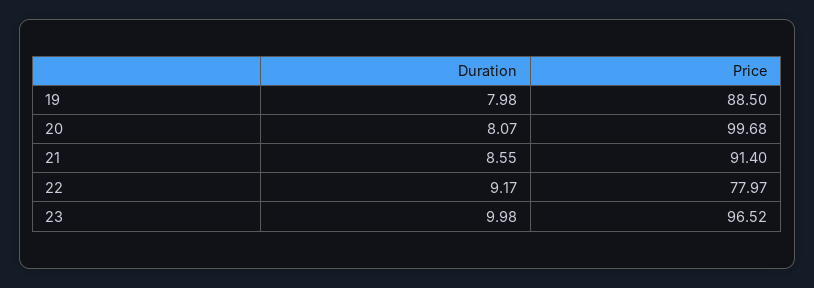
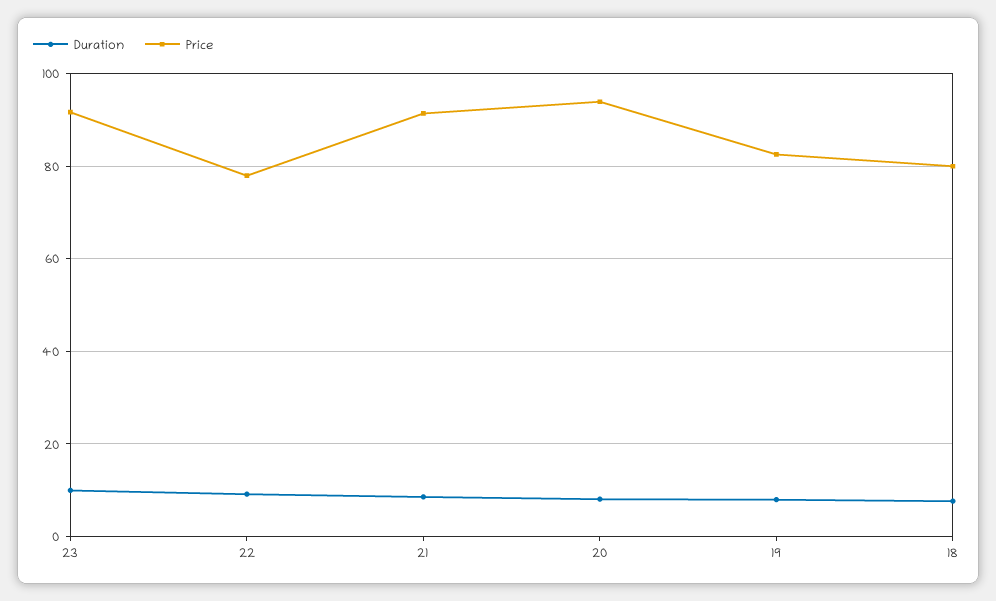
  {
    "Duration": {
      "19": 7.98,
      "20": 8.07,
      "21": 8.55,
      "22": 9.17,
-     "23": 9.98
+     "23": 9.98,
+     "18": 8
    },
    "Price": {
-     "19": 88.5,
+     "19": 82,
-     "20": 99.68,
+     "20": 94,
      "21": 91.4,
      "22": 77.97,
-     "23": 96.52
+     "23": 92,
+     "18": 80
    }
  }

